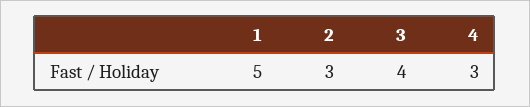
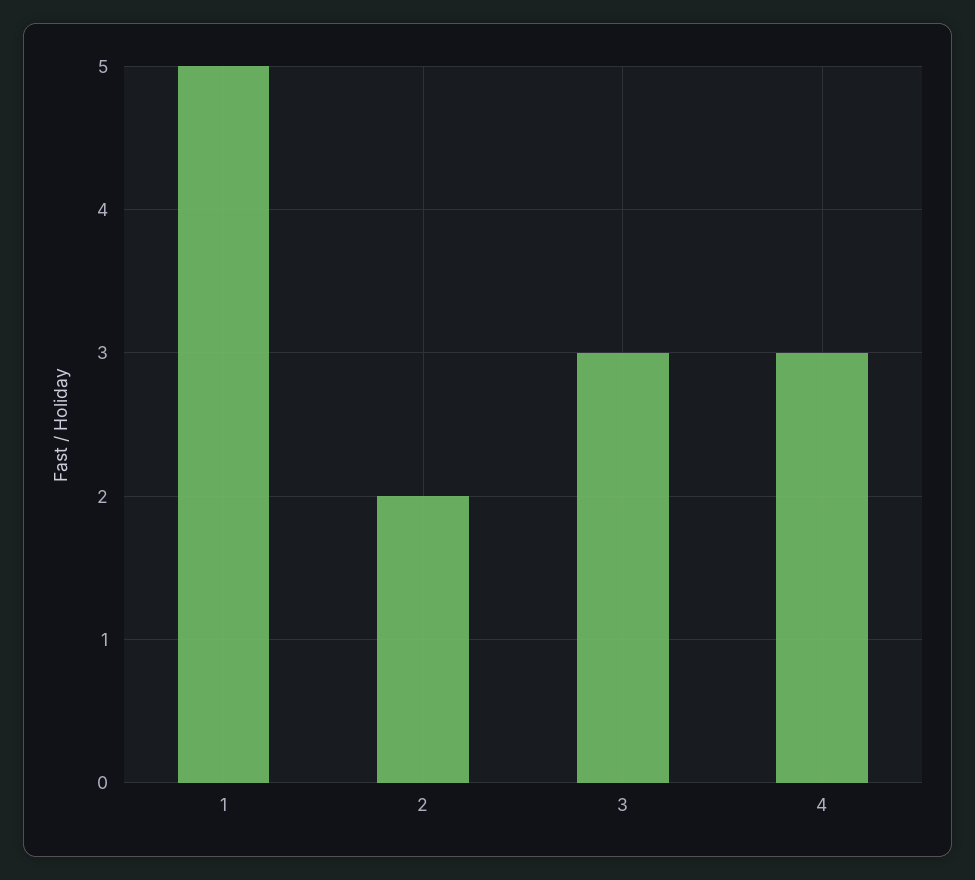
  {
    "1": 5,
-   "2": 3,
+   "2": 2,
-   "3": 4,
+   "3": 3,
    "4": 3
  }

